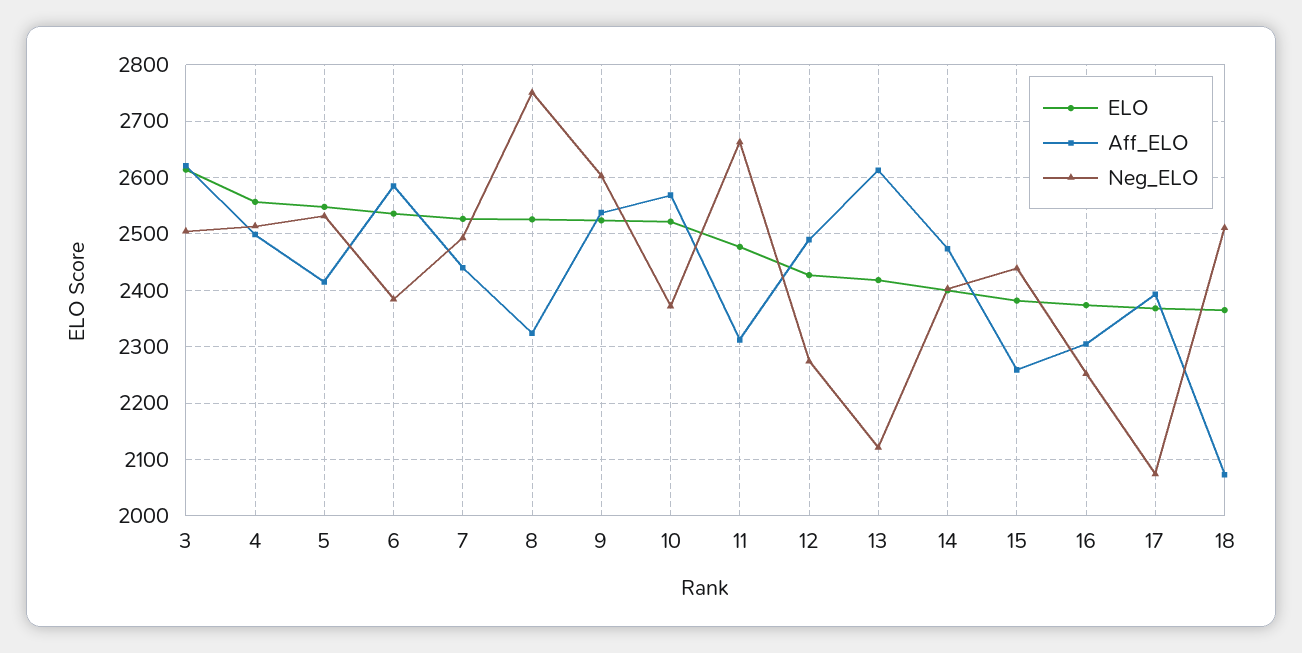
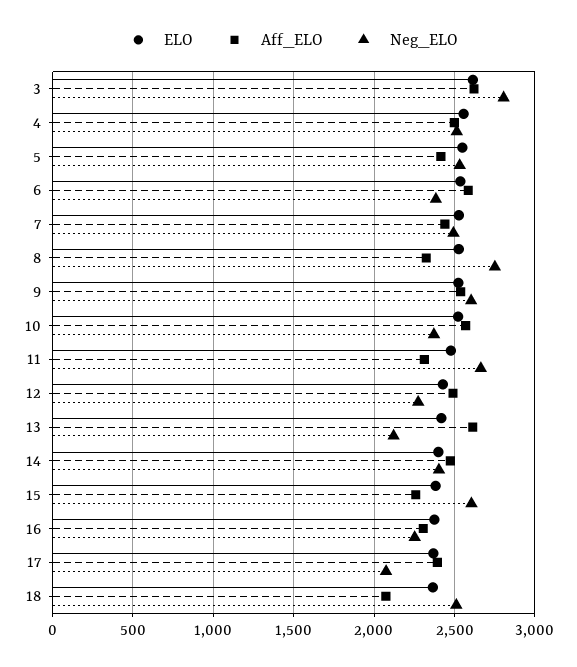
  {
    "ELO": {
      "3": 2620,
      "4": 2560,
      "5": 2540,
      "6": 2540,
      "7": 2520,
      "8": 2520,
      "9": 2520,
      "10": 2520,
      "11": 2480,
      "12": 2420,
      "13": 2420,
      "14": 2400,
      "15": 2380,
      "16": 2380,
      "17": 2360,
      "18": 2360
    },
    "Aff_ELO": {
      "3": 2620,
      "4": 2500,
      "5": 2420,
      "6": 2580,
      "7": 2440,
      "8": 2320,
      "9": 2540,
      "10": 2560,
      "11": 2320,
      "12": 2500,
      "13": 2620,
      "14": 2480,
      "15": 2260,
      "16": 2300,
      "17": 2400,
      "18": 2080
    },
    "Neg_ELO": {
-     "3": 2500,
+     "3": 2800,
      "4": 2520,
      "5": 2540,
      "6": 2380,
      "7": 2500,
      "8": 2760,
      "9": 2600,
      "10": 2380,
      "11": 2660,
      "12": 2280,
      "13": 2120,
      "14": 2400,
-     "15": 2440,
+     "15": 2600,
      "16": 2260,
      "17": 2080,
      "18": 2520
    }
  }

